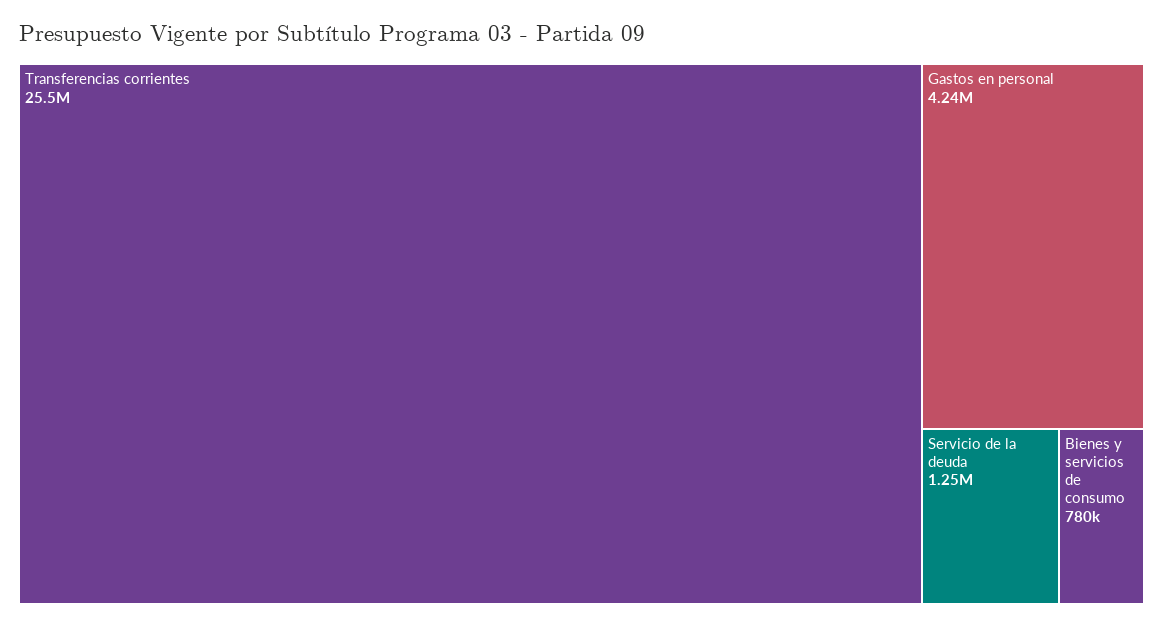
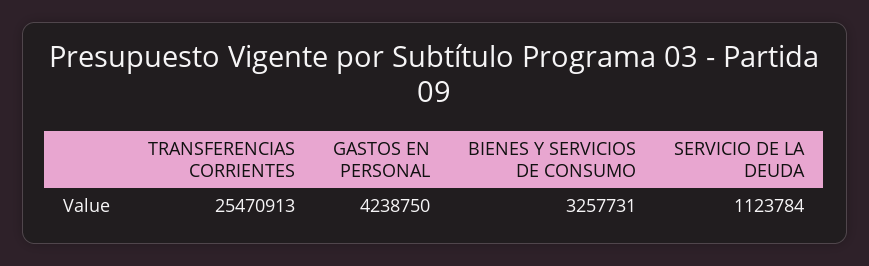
  {
    "Transferencias corrientes": 25470913,
    "Gastos en personal": 4238750,
-   "Servicio de la deuda": 1250000,
+   "Servicio de la deuda": 1123784,
-   "Bienes y servicios de consumo": 780000
+   "Bienes y servicios de consumo": 3257731
  }

